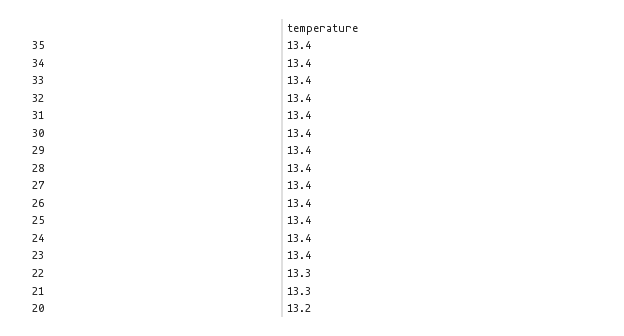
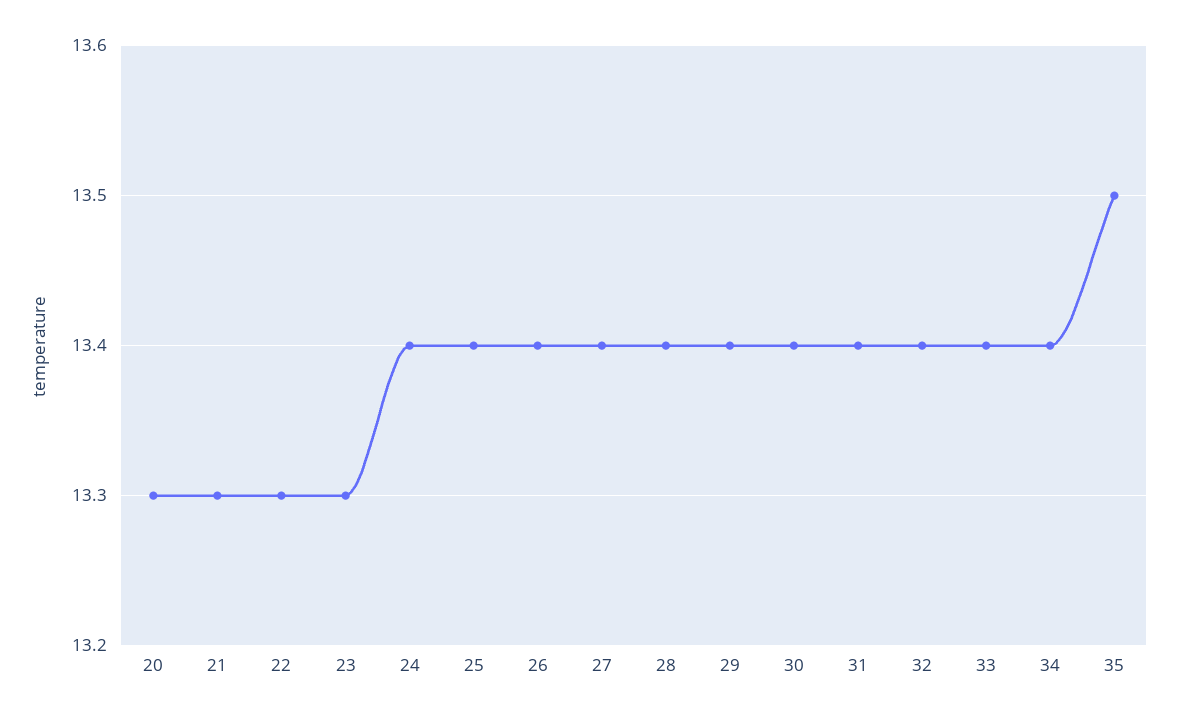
  {
-   "35": 13.4,
+   "35": 13.5,
    "34": 13.4,
    "33": 13.4,
    "32": 13.4,
    "31": 13.4,
    "30": 13.4,
    "29": 13.4,
    "28": 13.4,
    "27": 13.4,
    "26": 13.4,
    "25": 13.4,
    "24": 13.4,
-   "23": 13.4,
+   "23": 13.3,
    "22": 13.3,
    "21": 13.3,
-   "20": 13.2
+   "20": 13.3
  }

